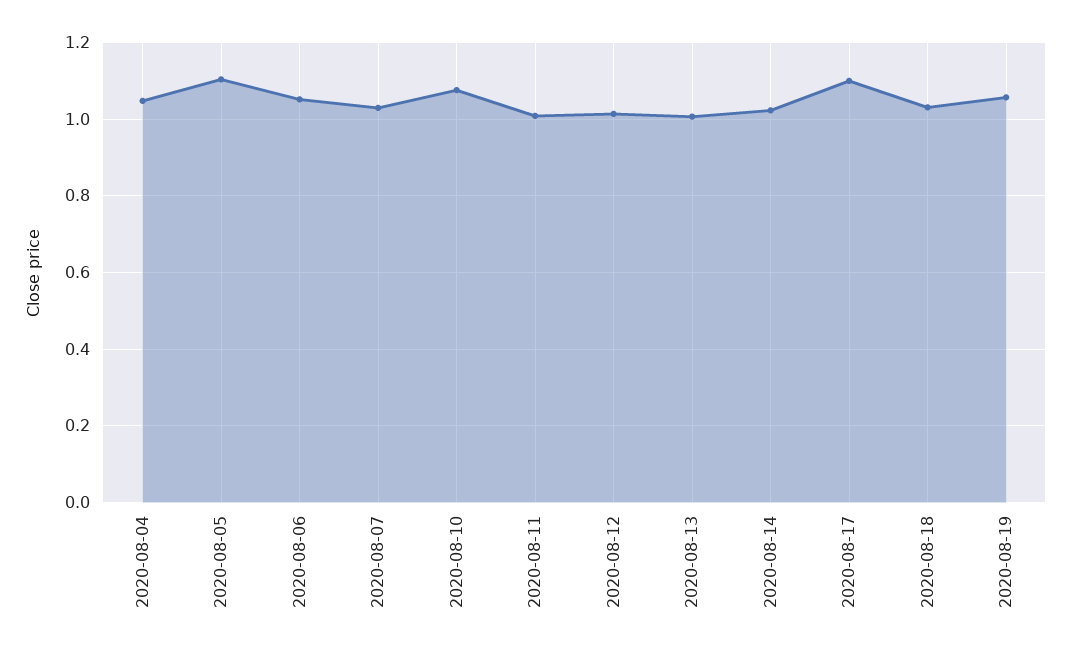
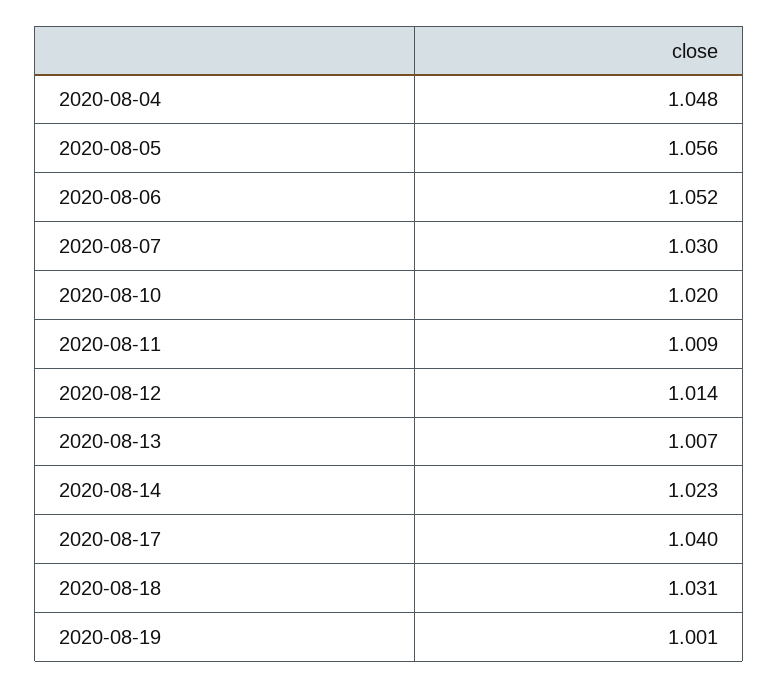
  {
    "2020-08-04": 1.048,
-   "2020-08-05": 1.1,
+   "2020-08-05": 1.056,
    "2020-08-06": 1.052,
    "2020-08-07": 1.03,
-   "2020-08-10": 1.08,
+   "2020-08-10": 1.02,
    "2020-08-11": 1.009,
    "2020-08-12": 1.014,
    "2020-08-13": 1.007,
    "2020-08-14": 1.023,
-   "2020-08-17": 1.1,
+   "2020-08-17": 1.04,
    "2020-08-18": 1.031,
-   "2020-08-19": 1.06
+   "2020-08-19": 1.001
  }

